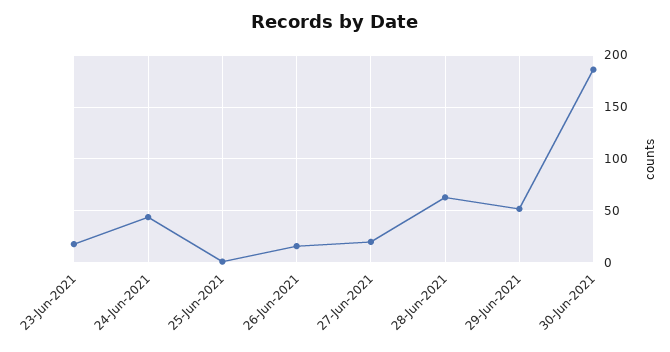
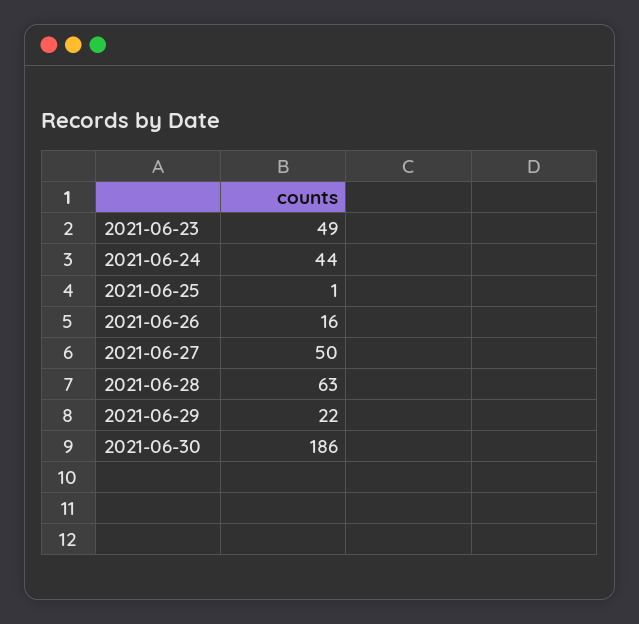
  {
-   "23-Jun-2021": 20,
+   "23-Jun-2021": 49,
    "24-Jun-2021": 44,
    "25-Jun-2021": 1,
    "26-Jun-2021": 16,
-   "27-Jun-2021": 20,
+   "27-Jun-2021": 50,
    "28-Jun-2021": 63,
-   "29-Jun-2021": 50,
+   "29-Jun-2021": 22,
    "30-Jun-2021": 186
  }

